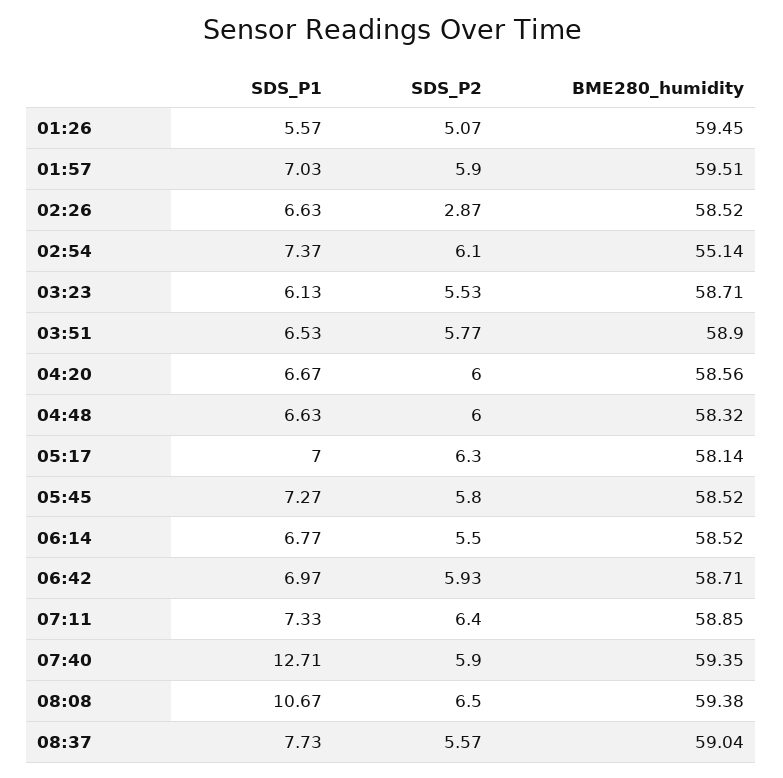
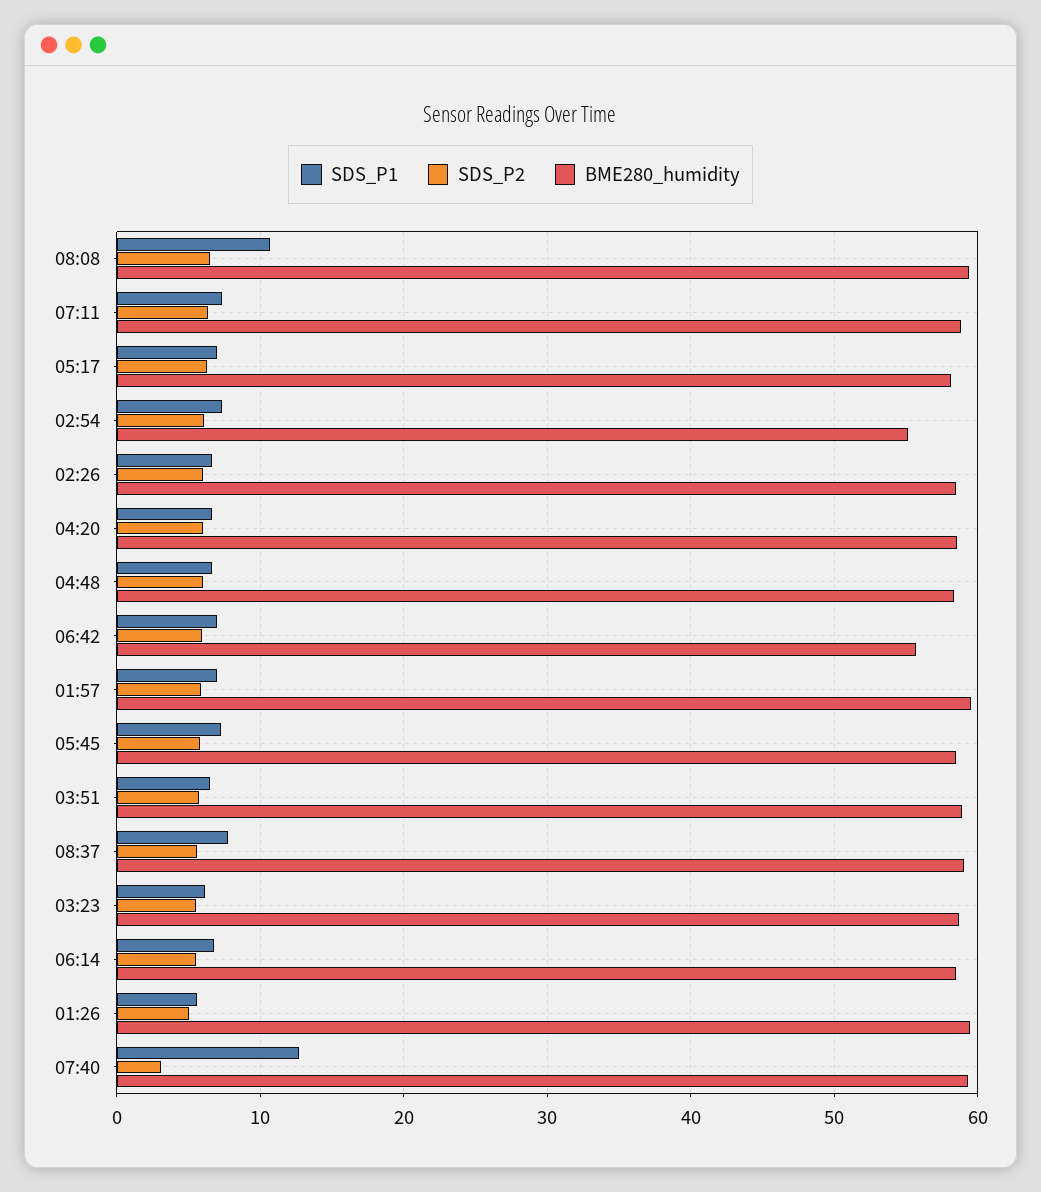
  {
    "SDS_P1": {
      "01:26": 5.57,
      "01:57": 7.03,
      "02:26": 6.63,
      "02:54": 7.37,
      "03:23": 6.13,
      "03:51": 6.53,
      "04:20": 6.67,
      "04:48": 6.63,
      "05:17": 7,
      "05:45": 7.27,
      "06:14": 6.77,
      "06:42": 6.97,
      "07:11": 7.33,
      "07:40": 12.71,
      "08:08": 10.67,
      "08:37": 7.73
    },
    "SDS_P2": {
      "01:26": 5.07,
      "01:57": 5.9,
-     "02:26": 2.87,
+     "02:26": 6,
      "02:54": 6.1,
      "03:23": 5.53,
      "03:51": 5.77,
      "04:20": 6,
      "04:48": 6,
      "05:17": 6.3,
      "05:45": 5.8,
      "06:14": 5.5,
      "06:42": 5.93,
      "07:11": 6.4,
-     "07:40": 5.9,
+     "07:40": 3,
      "08:08": 6.5,
      "08:37": 5.57
    },
    "BME280_humidity": {
      "01:26": 59.45,
      "01:57": 59.51,
      "02:26": 58.52,
      "02:54": 55.14,
      "03:23": 58.71,
      "03:51": 58.9,
      "04:20": 58.56,
      "04:48": 58.32,
      "05:17": 58.14,
      "05:45": 58.52,
      "06:14": 58.52,
-     "06:42": 58.71,
+     "06:42": 56,
      "07:11": 58.85,
      "07:40": 59.35,
      "08:08": 59.38,
      "08:37": 59.04
    }
  }

